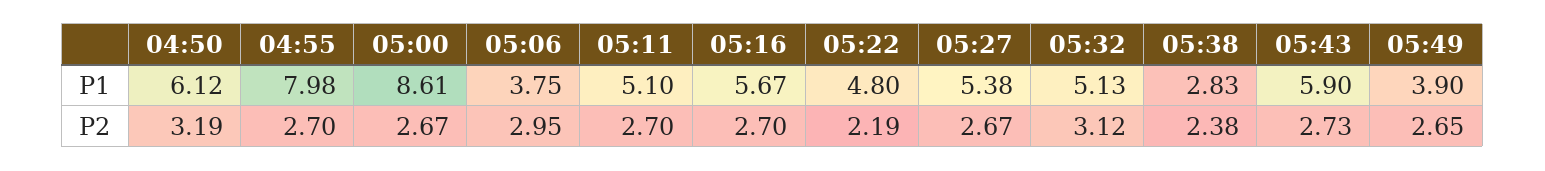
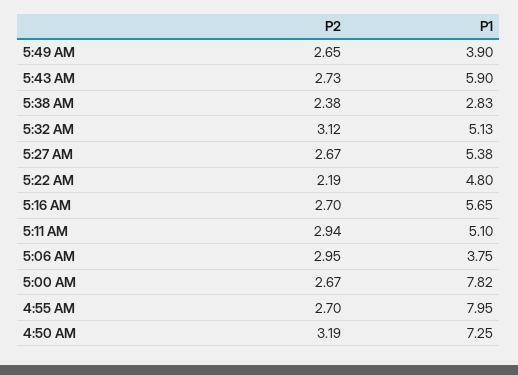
  {
    "04:50": {
-     "P1": 6.12,
+     "P1": 7.25,
      "P2": 3.19
    },
    "04:55": {
-     "P1": 7.98,
+     "P1": 7.95,
      "P2": 2.7
    },
    "05:00": {
-     "P1": 8.61,
+     "P1": 7.82,
      "P2": 2.67
    },
    "05:06": {
      "P1": 3.75,
      "P2": 2.95
    },
    "05:11": {
      "P1": 5.1,
-     "P2": 2.7
+     "P2": 2.94
    },
    "05:16": {
-     "P1": 5.67,
+     "P1": 5.65,
      "P2": 2.7
    },
    "05:22": {
      "P1": 4.8,
      "P2": 2.19
    },
    "05:27": {
      "P1": 5.38,
      "P2": 2.67
    },
    "05:32": {
      "P1": 5.13,
      "P2": 3.12
    },
    "05:38": {
      "P1": 2.83,
      "P2": 2.38
    },
    "05:43": {
      "P1": 5.9,
      "P2": 2.73
    },
    "05:49": {
      "P1": 3.9,
      "P2": 2.65
    }
  }

